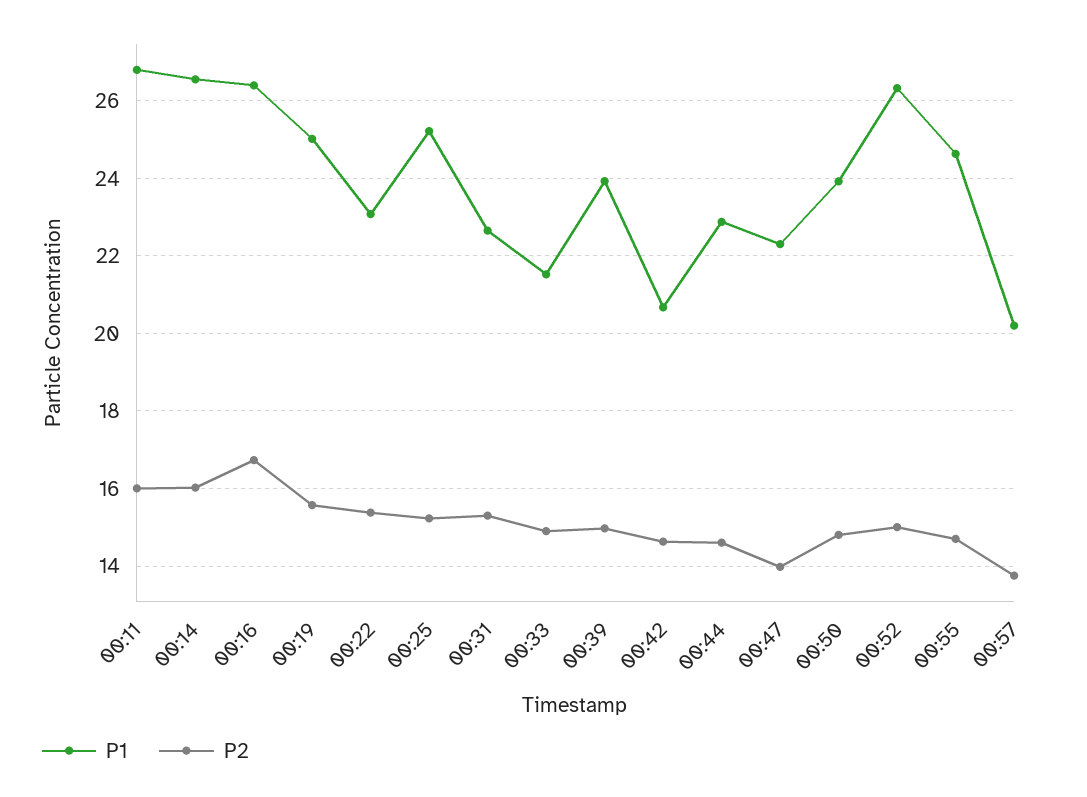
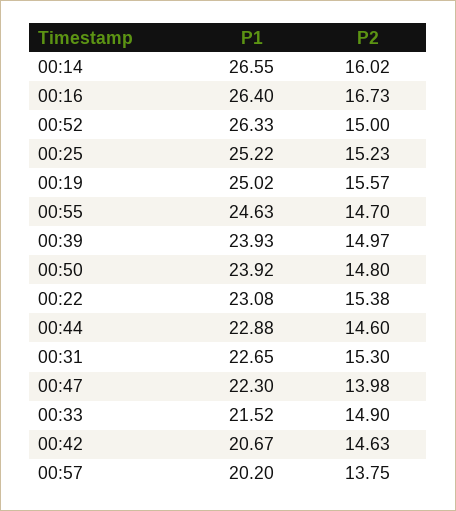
  {
    "P1": {
-     "00:11": 26.8,
      "00:14": 26.55,
      "00:16": 26.4,
      "00:19": 25.02,
      "00:22": 23.08,
      "00:25": 25.22,
      "00:31": 22.65,
      "00:33": 21.52,
      "00:39": 23.93,
      "00:42": 20.67,
      "00:44": 22.88,
      "00:47": 22.3,
      "00:50": 23.92,
      "00:52": 26.33,
      "00:55": 24.63,
      "00:57": 20.2
    },
    "P2": {
-     "00:11": 16,
      "00:14": 16.02,
      "00:16": 16.73,
      "00:19": 15.57,
      "00:22": 15.38,
      "00:25": 15.23,
      "00:31": 15.3,
      "00:33": 14.9,
      "00:39": 14.97,
      "00:42": 14.63,
      "00:44": 14.6,
      "00:47": 13.98,
      "00:50": 14.8,
      "00:52": 15,
      "00:55": 14.7,
      "00:57": 13.75
    }
  }

